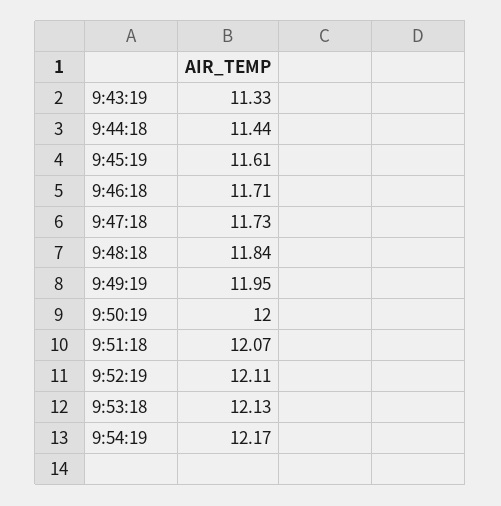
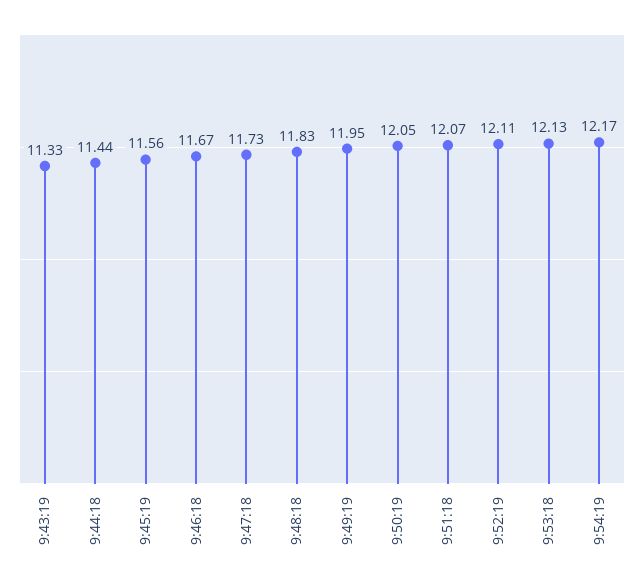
  {
    "9:43:19": 11.33,
    "9:44:18": 11.44,
-   "9:45:19": 11.61,
+   "9:45:19": 11.56,
-   "9:46:18": 11.71,
+   "9:46:18": 11.67,
    "9:47:18": 11.73,
-   "9:48:18": 11.84,
+   "9:48:18": 11.83,
    "9:49:19": 11.95,
-   "9:50:19": 12,
+   "9:50:19": 12.05,
    "9:51:18": 12.07,
    "9:52:19": 12.11,
    "9:53:18": 12.13,
    "9:54:19": 12.17
  }

